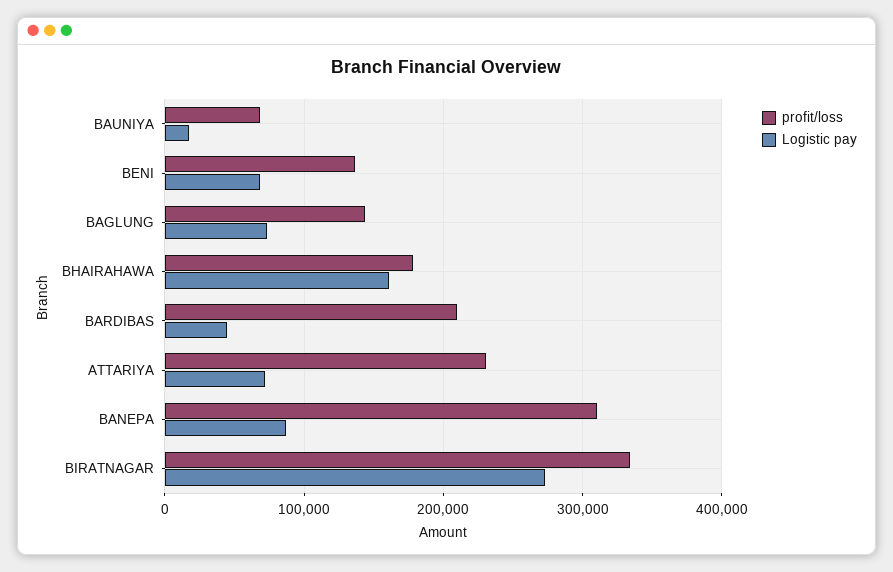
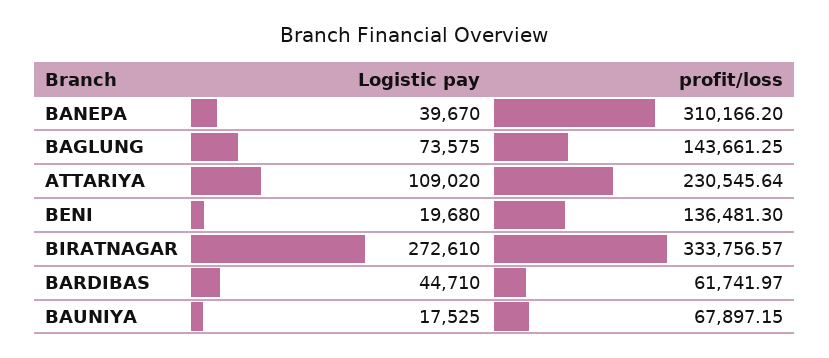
  {
    "profit/loss": {
      "BAUNIYA": 67897.15,
      "BENI": 136481.3,
      "BAGLUNG": 143661.25,
-     "BHAIRAHAWA": 180000,
-     "BARDIBAS": 210000,
+     "BARDIBAS": 61741.97,
      "ATTARIYA": 230545.64,
      "BANEPA": 310166.2,
      "BIRATNAGAR": 333756.57
    },
    "Logistic pay": {
      "BAUNIYA": 17525,
-     "BENI": 70000,
+     "BENI": 19680,
      "BAGLUNG": 73575,
-     "BHAIRAHAWA": 160000,
      "BARDIBAS": 44710,
-     "ATTARIYA": 70000,
+     "ATTARIYA": 109020,
-     "BANEPA": 90000,
+     "BANEPA": 39670,
      "BIRATNAGAR": 272610
    }
  }

